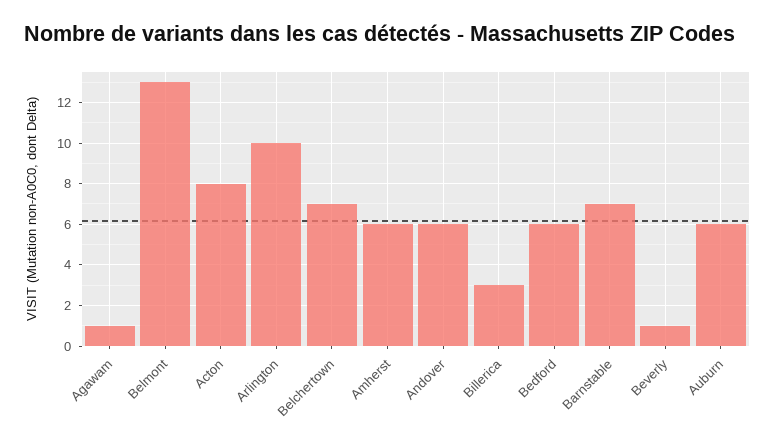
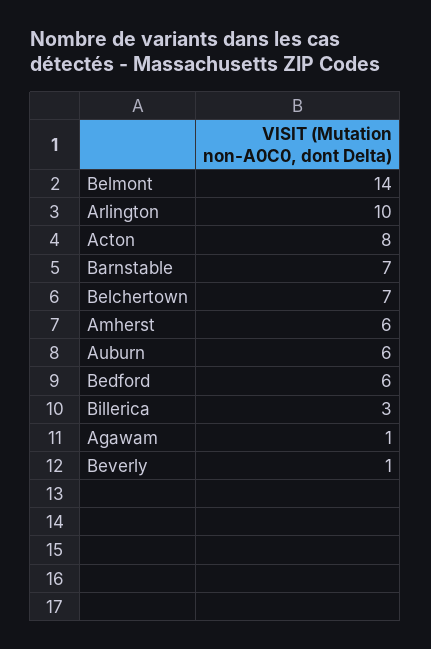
  {
    "Agawam": 1,
-   "Belmont": 13,
+   "Belmont": 14,
    "Acton": 8,
    "Arlington": 10,
    "Belchertown": 7,
    "Amherst": 6,
-   "Andover": 6,
    "Billerica": 3,
    "Bedford": 6,
    "Barnstable": 7,
    "Beverly": 1,
    "Auburn": 6
  }

